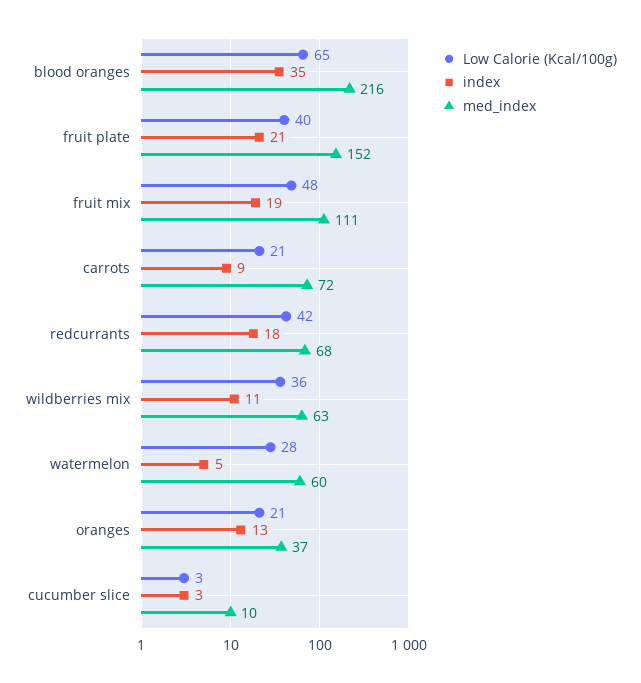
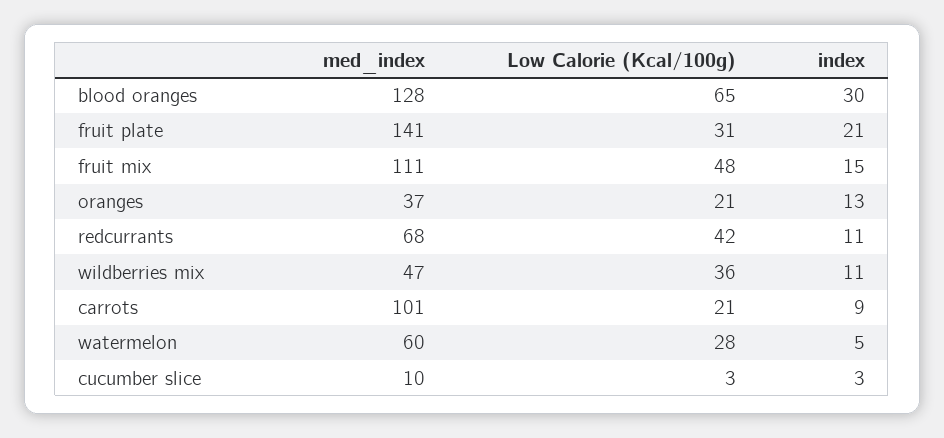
  {
    "Low Calorie (Kcal/100g)": {
      "blood oranges": 65,
-     "fruit plate": 40,
+     "fruit plate": 31,
      "fruit mix": 48,
      "carrots": 21,
      "redcurrants": 42,
      "wildberries mix": 36,
      "watermelon": 28,
      "oranges": 21,
      "cucumber slice": 3
    },
    "index": {
-     "blood oranges": 35,
+     "blood oranges": 30,
      "fruit plate": 21,
-     "fruit mix": 19,
+     "fruit mix": 15,
      "carrots": 9,
-     "redcurrants": 18,
+     "redcurrants": 11,
      "wildberries mix": 11,
      "watermelon": 5,
      "oranges": 13,
      "cucumber slice": 3
    },
    "med_index": {
-     "blood oranges": 216,
+     "blood oranges": 128,
-     "fruit plate": 152,
+     "fruit plate": 141,
      "fruit mix": 111,
-     "carrots": 72,
+     "carrots": 101,
      "redcurrants": 68,
-     "wildberries mix": 63,
+     "wildberries mix": 47,
      "watermelon": 60,
      "oranges": 37,
      "cucumber slice": 10
    }
  }

